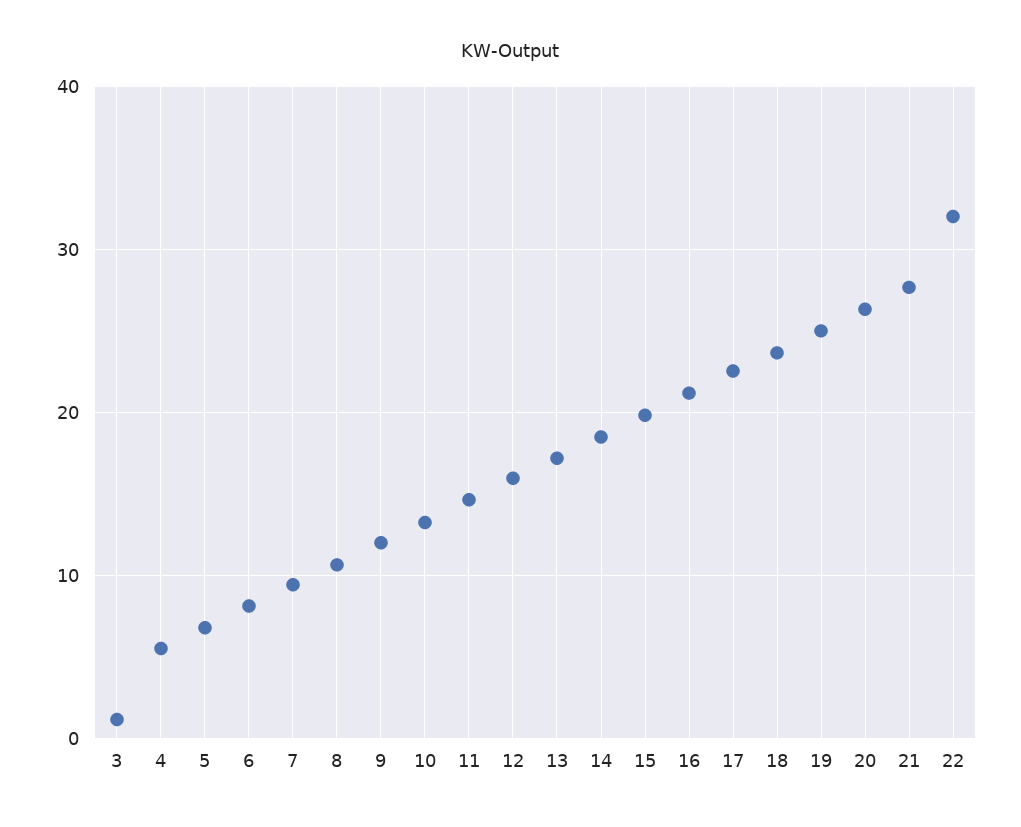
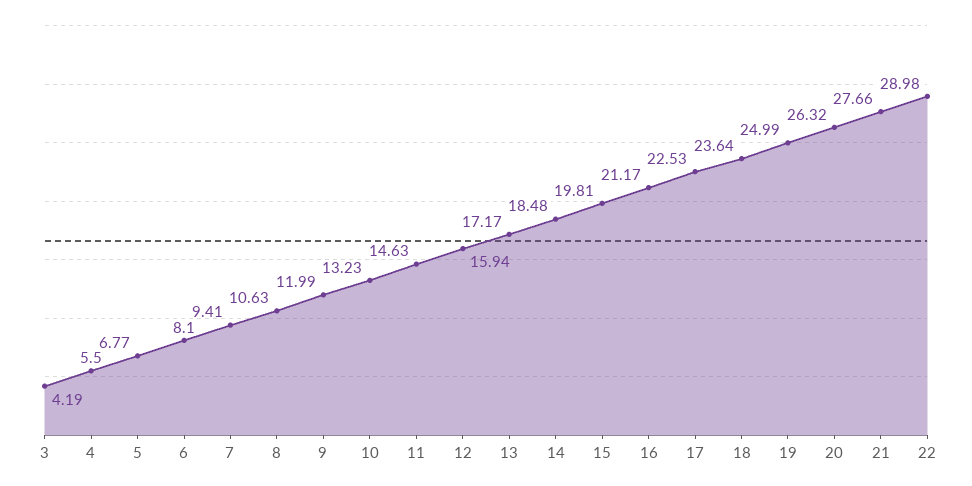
  {
-   "3": 1,
+   "3": 4.19,
    "4": 5.5,
    "5": 6.77,
    "6": 8.1,
    "7": 9.41,
    "8": 10.63,
    "9": 11.99,
    "10": 13.23,
    "11": 14.63,
    "12": 15.94,
    "13": 17.17,
    "14": 18.48,
    "15": 19.81,
    "16": 21.17,
    "17": 22.53,
    "18": 23.64,
    "19": 24.99,
    "20": 26.32,
    "21": 27.66,
-   "22": 32
+   "22": 28.98
  }

